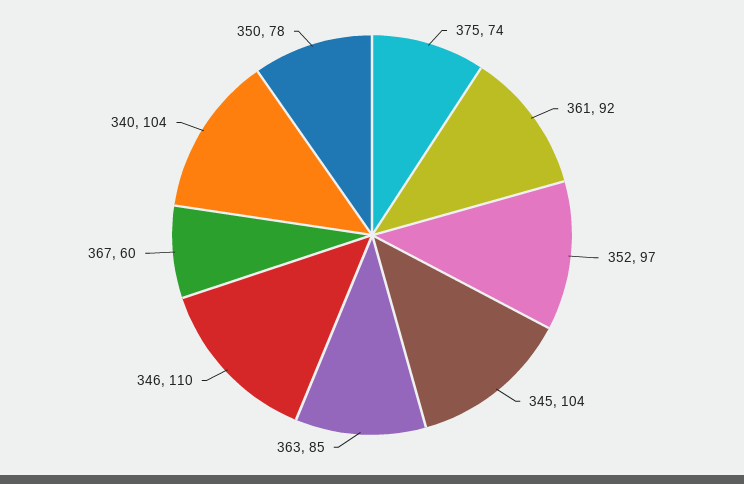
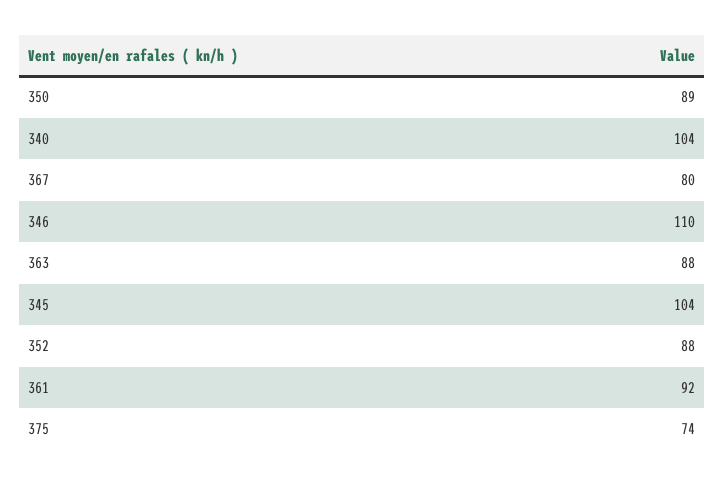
  {
    "375": 74,
    "361": 92,
-   "352": 97,
+   "352": 88,
    "345": 104,
-   "363": 85,
+   "363": 88,
    "346": 110,
-   "367": 60,
+   "367": 80,
    "340": 104,
-   "350": 78
+   "350": 89
  }

